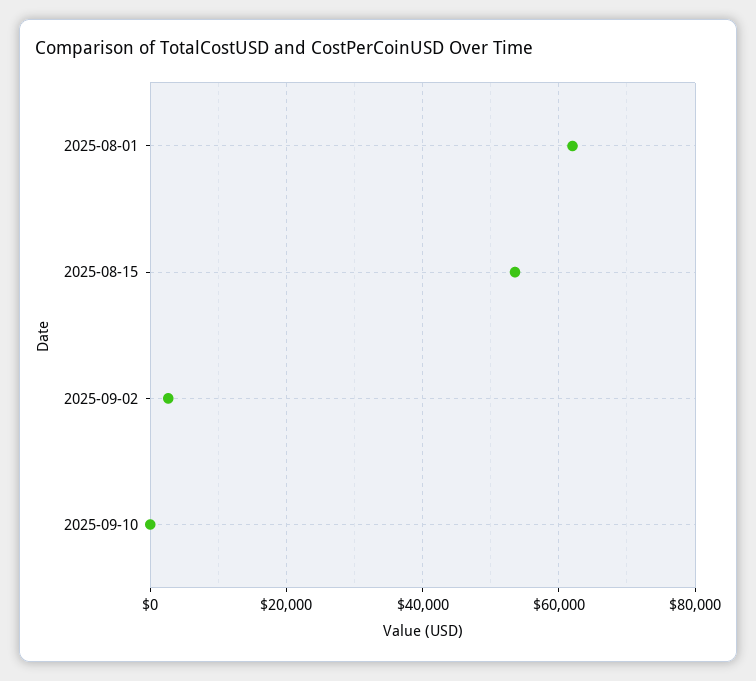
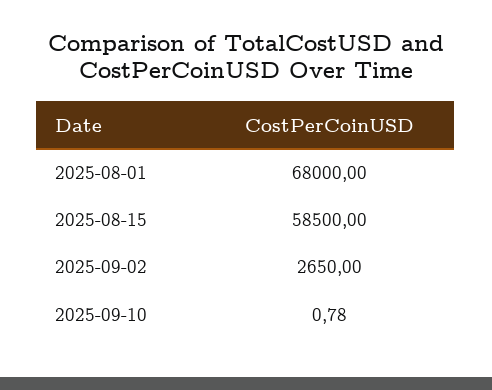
  {
-   "2025-08-01": 62000,
+   "2025-08-01": 68000,
-   "2025-08-15": 54000,
+   "2025-08-15": 58500,
    "2025-09-02": 2650,
    "2025-09-10": 0.78
  }

